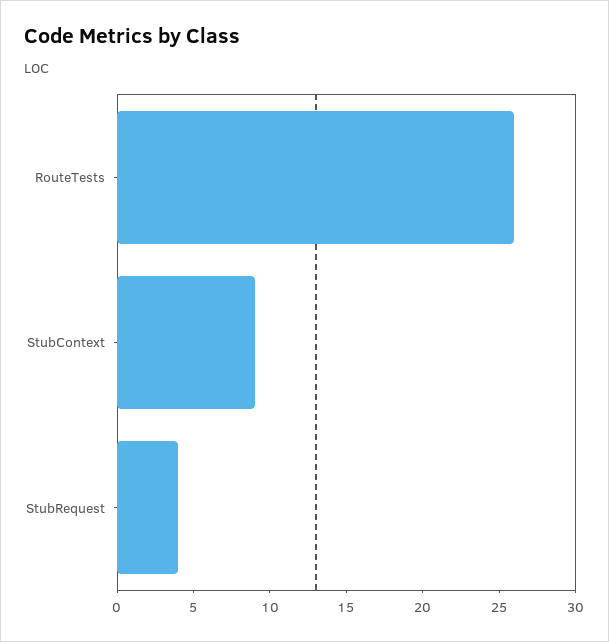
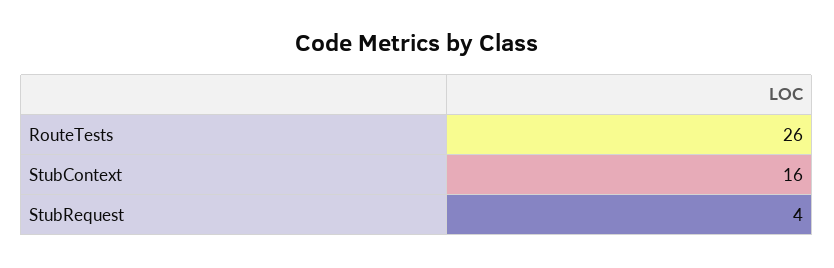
  {
    "RouteTests": 26,
-   "StubContext": 9,
+   "StubContext": 16,
    "StubRequest": 4
  }

